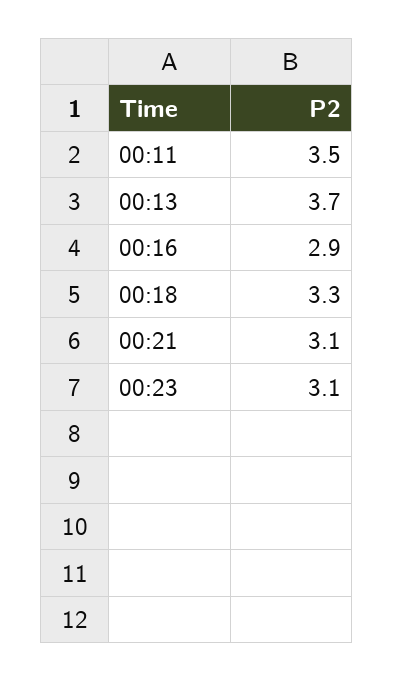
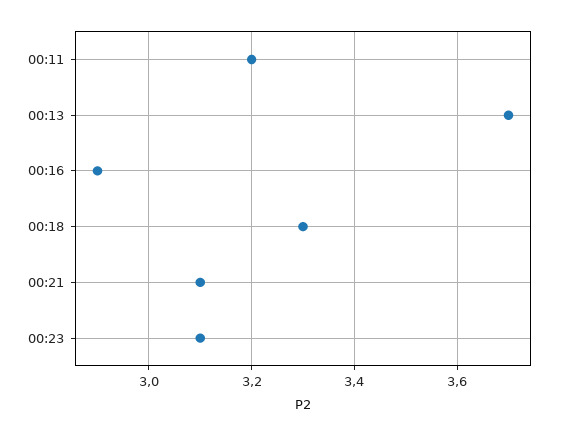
  {
-   "00:11": 3.5,
+   "00:11": 3.2,
    "00:13": 3.7,
    "00:16": 2.9,
    "00:18": 3.3,
    "00:21": 3.1,
    "00:23": 3.1
  }

